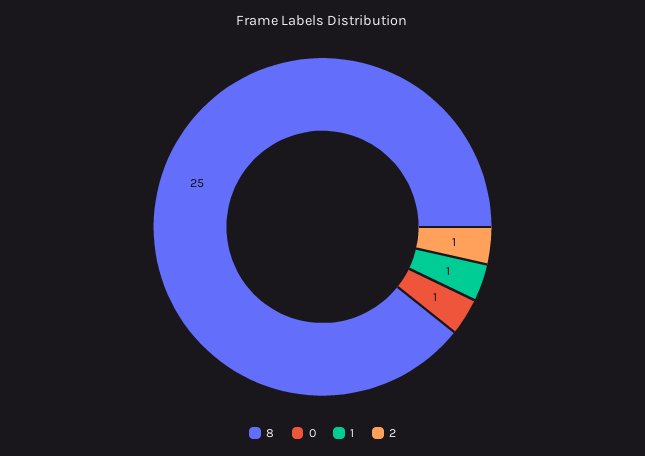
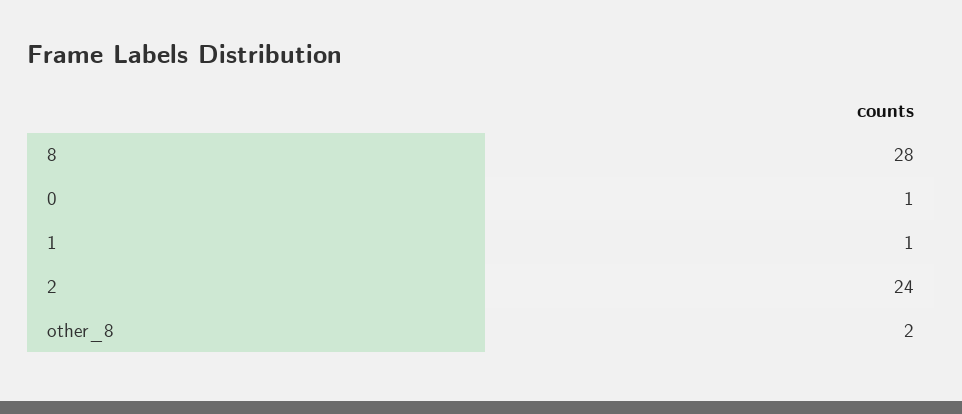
  {
-   "8": 25,
+   "8": 28,
    "0": 1,
    "1": 1,
-   "2": 1
+   "2": 24,
+   "other_8": 2
  }

